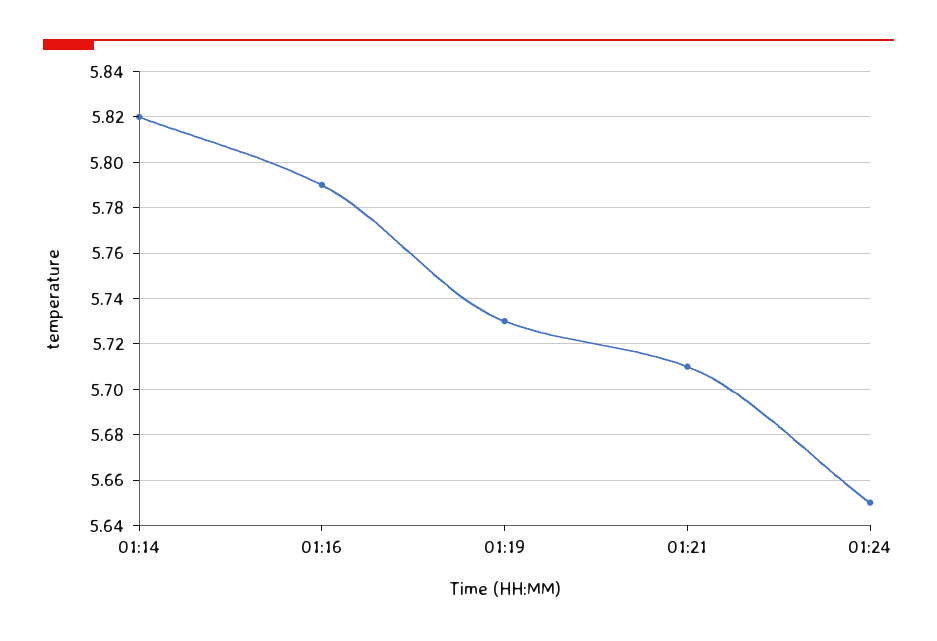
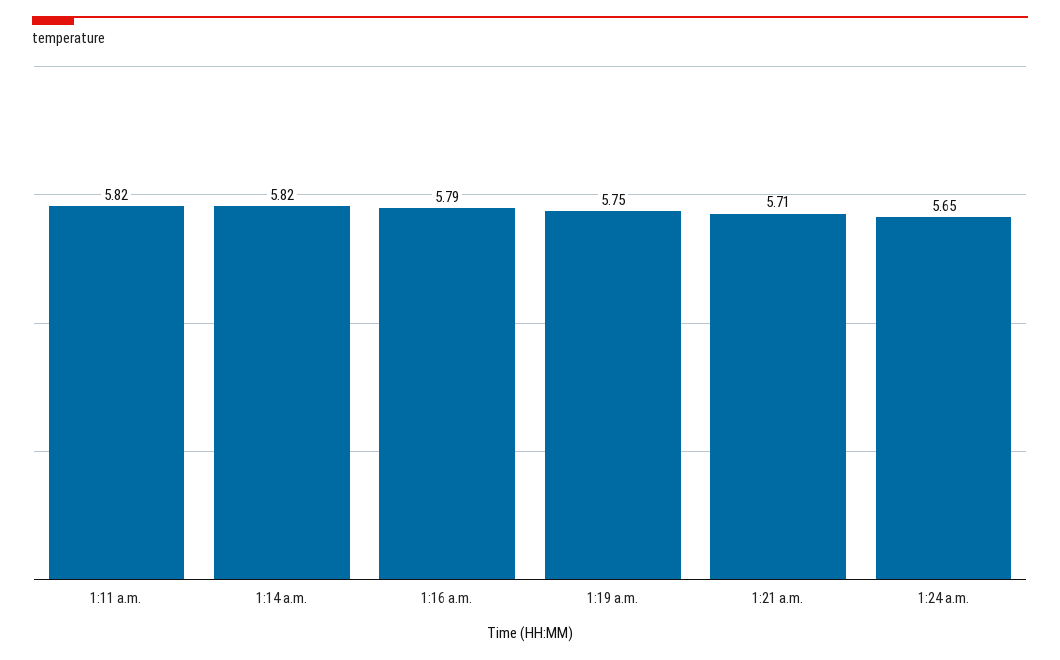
  {
    "01:14": 5.82,
    "01:16": 5.79,
-   "01:19": 5.73,
+   "01:19": 5.75,
    "01:21": 5.71,
-   "01:24": 5.65
+   "01:24": 5.65,
+   "1:11 a.m.": 5.82
  }

